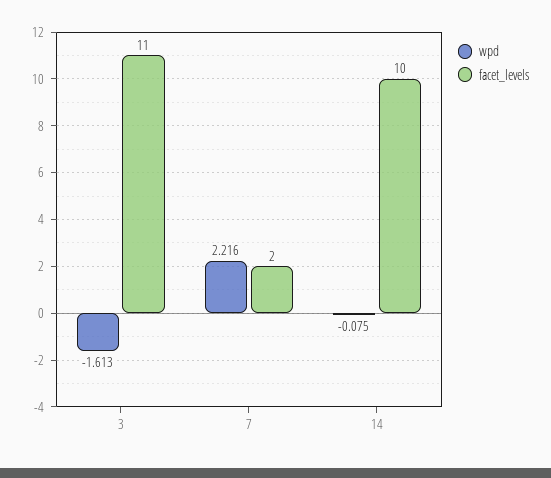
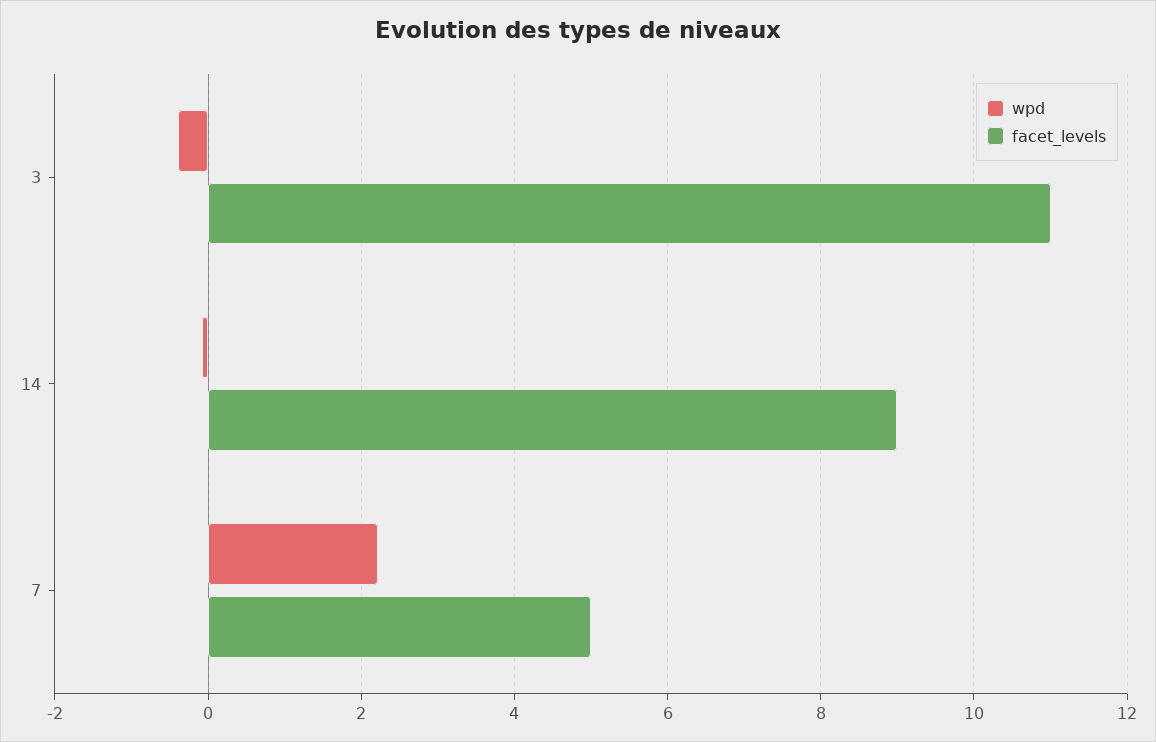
  {
    "wpd": {
-     "3": -1.613,
+     "3": -0.4,
      "7": 2.216,
      "14": -0.075
    },
    "facet_levels": {
      "3": 11,
-     "7": 2,
+     "7": 5,
-     "14": 10
+     "14": 9
    }
  }

